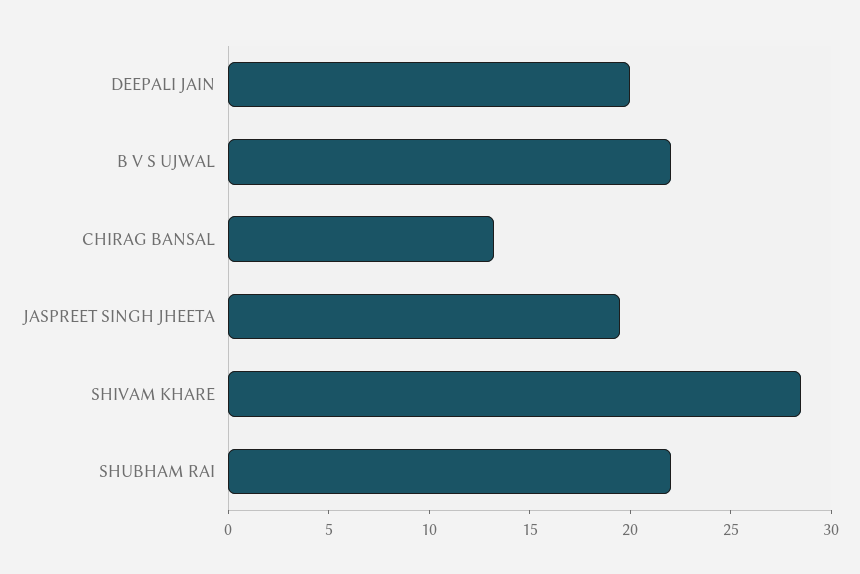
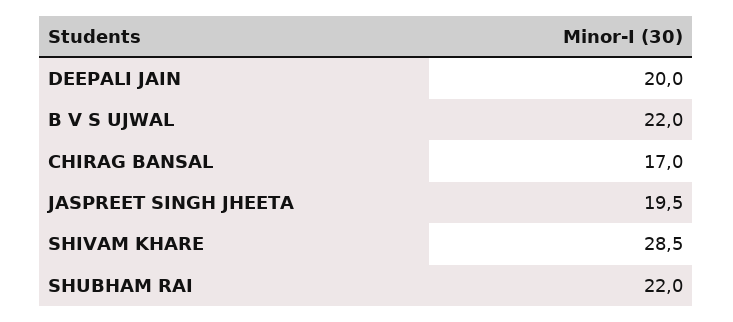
  {
    "DEEPALI JAIN": 20,
    "B V S UJWAL": 22,
-   "CHIRAG BANSAL": 13,
+   "CHIRAG BANSAL": 17,
    "JASPREET SINGH JHEETA": 19.5,
    "SHIVAM KHARE": 28.5,
    "SHUBHAM RAI": 22
  }

